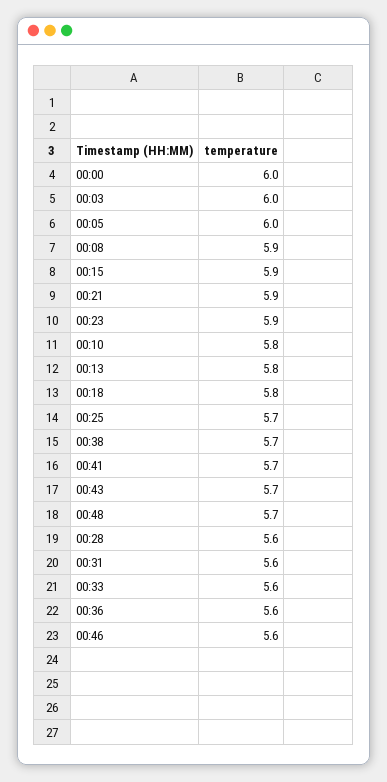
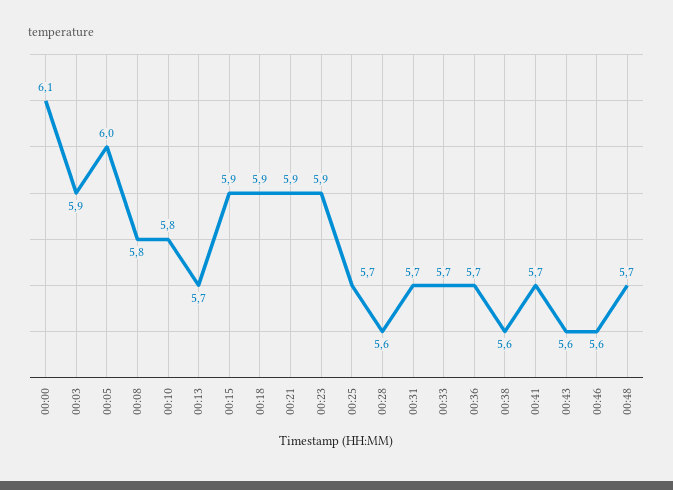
  {
-   "00:00": 6,
+   "00:00": 6.1,
-   "00:03": 6,
+   "00:03": 5.9,
    "00:05": 6,
-   "00:08": 5.9,
+   "00:08": 5.8,
    "00:15": 5.9,
    "00:21": 5.9,
    "00:23": 5.9,
    "00:10": 5.8,
-   "00:13": 5.8,
+   "00:13": 5.7,
-   "00:18": 5.8,
+   "00:18": 5.9,
    "00:25": 5.7,
-   "00:38": 5.7,
+   "00:38": 5.6,
    "00:41": 5.7,
-   "00:43": 5.7,
+   "00:43": 5.6,
    "00:48": 5.7,
    "00:28": 5.6,
-   "00:31": 5.6,
+   "00:31": 5.7,
-   "00:33": 5.6,
+   "00:33": 5.7,
-   "00:36": 5.6,
+   "00:36": 5.7,
    "00:46": 5.6
  }

